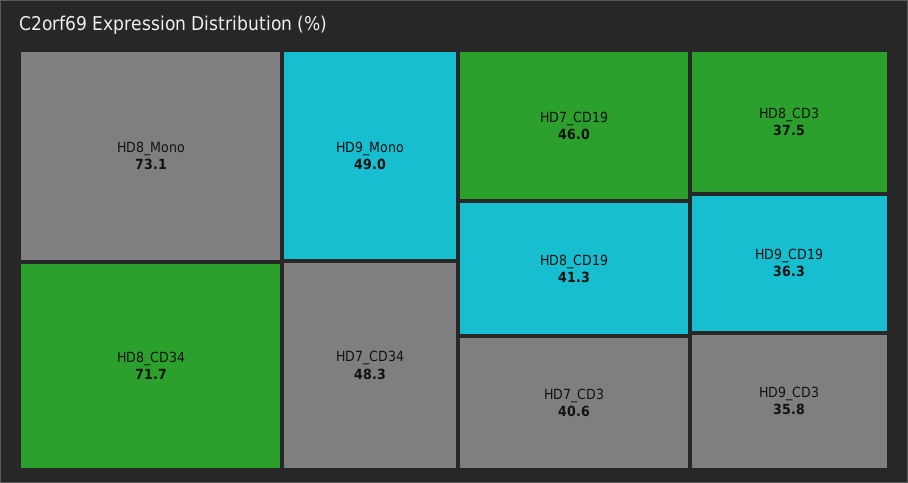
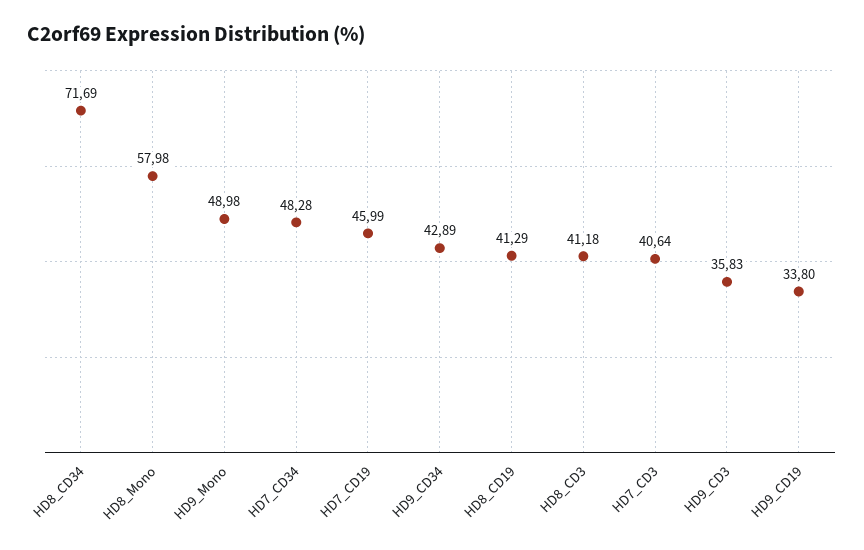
  {
-   "HD8_Mono": 73.1,
+   "HD8_Mono": 57.98,
    "HD8_CD34": 71.69,
    "HD9_Mono": 48.98,
    "HD7_CD34": 48.28,
    "HD7_CD19": 45.99,
    "HD8_CD19": 41.29,
    "HD7_CD3": 40.64,
-   "HD8_CD3": 37.5,
+   "HD8_CD3": 41.18,
-   "HD9_CD19": 36.3,
+   "HD9_CD19": 33.8,
-   "HD9_CD3": 35.83
+   "HD9_CD3": 35.83,
+   "HD9_CD34": 42.89
  }

